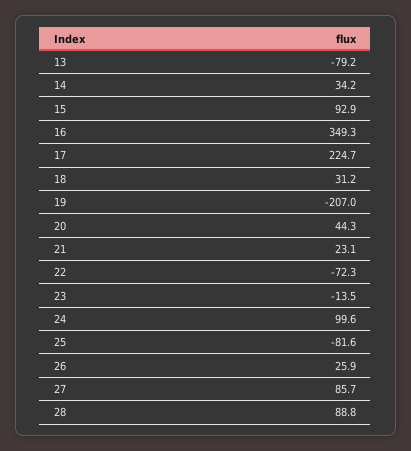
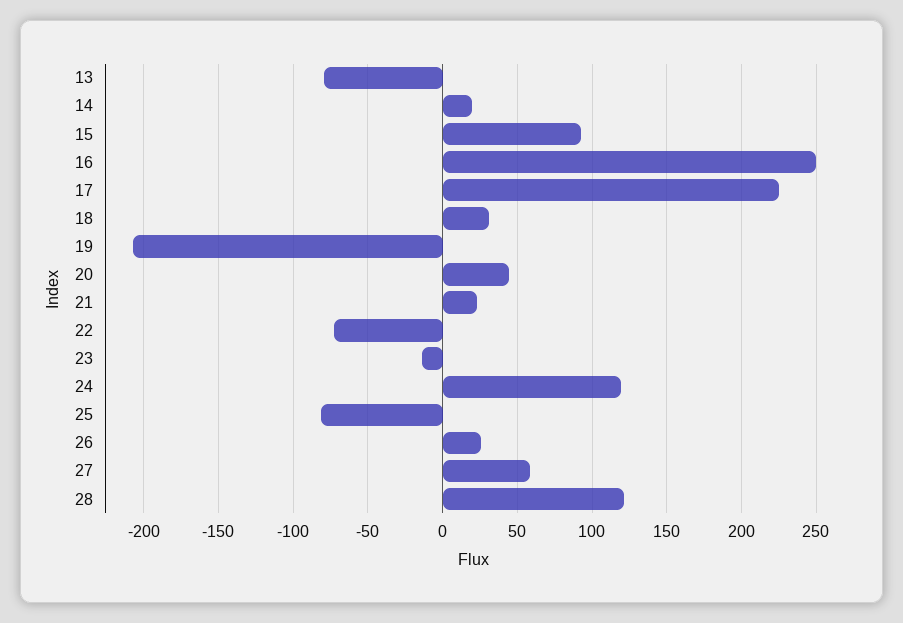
  {
    "13": -79.2,
-   "14": 34.2,
+   "14": 20,
    "15": 92.9,
-   "16": 349.3,
+   "16": 250,
    "17": 224.7,
    "18": 31.2,
    "19": -207,
    "20": 44.3,
    "21": 23.1,
    "22": -72.3,
    "23": -13.5,
-   "24": 99.6,
+   "24": 120,
    "25": -81.6,
    "26": 25.9,
-   "27": 85.7,
+   "27": 60,
-   "28": 88.8
+   "28": 120
  }

